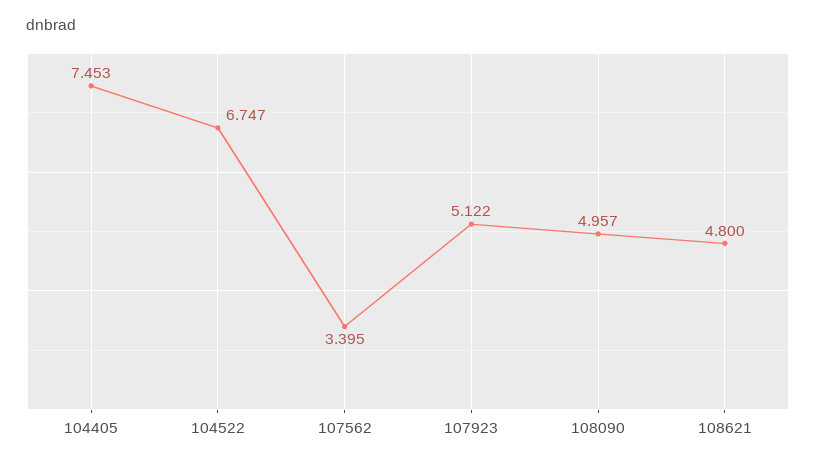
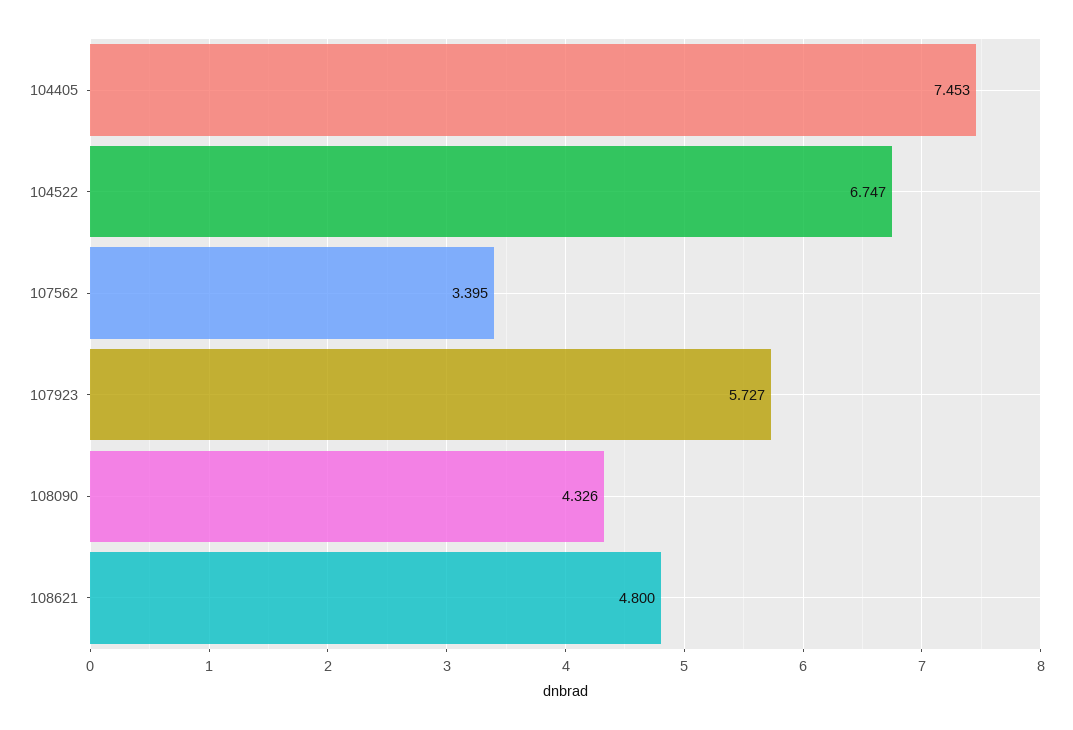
  {
    "104405": 7.453,
    "104522": 6.747,
    "107562": 3.395,
-   "107923": 5.122,
+   "107923": 5.727,
-   "108090": 4.957,
+   "108090": 4.326,
    "108621": 4.8
  }

